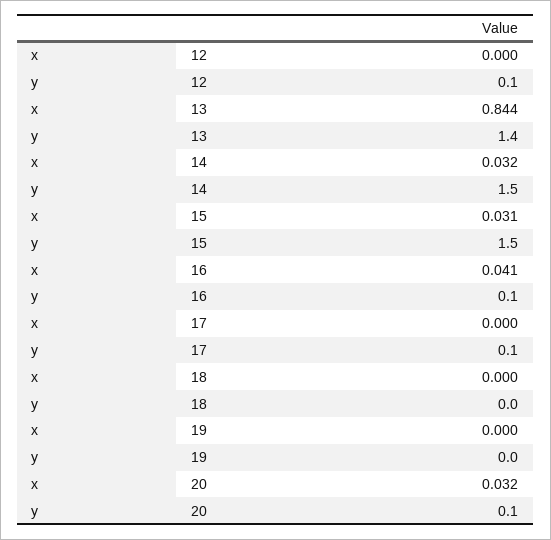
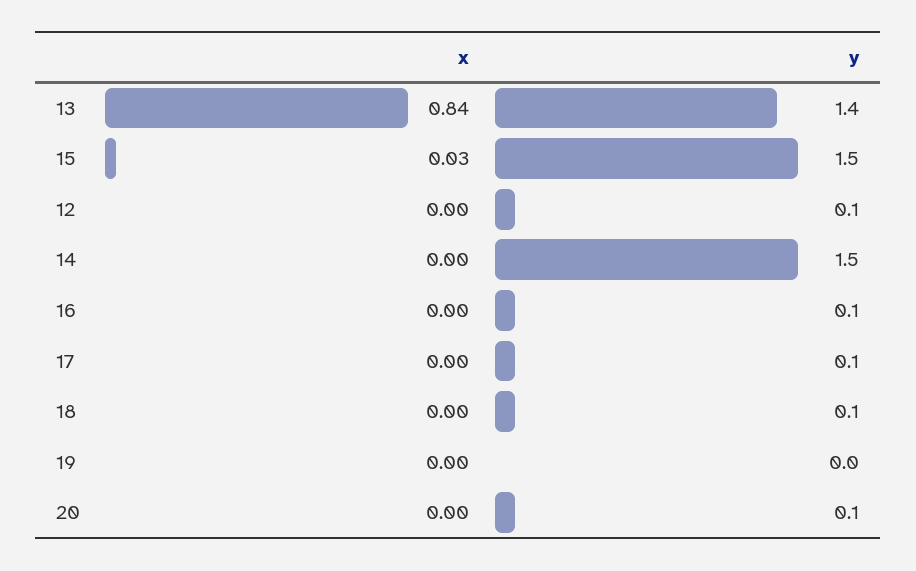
  {
    "x": {
      "12": 0,
      "13": 0.844,
-     "14": 0.032,
+     "14": 0,
      "15": 0.031,
-     "16": 0.041,
+     "16": 0,
      "17": 0,
      "18": 0,
      "19": 0,
-     "20": 0.032
+     "20": 0
    },
    "y": {
      "12": 0.1,
      "13": 1.4,
      "14": 1.5,
      "15": 1.5,
      "16": 0.1,
      "17": 0.1,
-     "18": 0,
+     "18": 0.1,
      "19": 0,
      "20": 0.1
    }
  }

